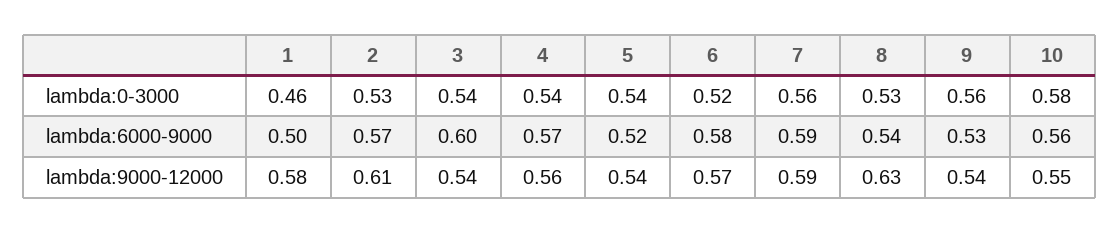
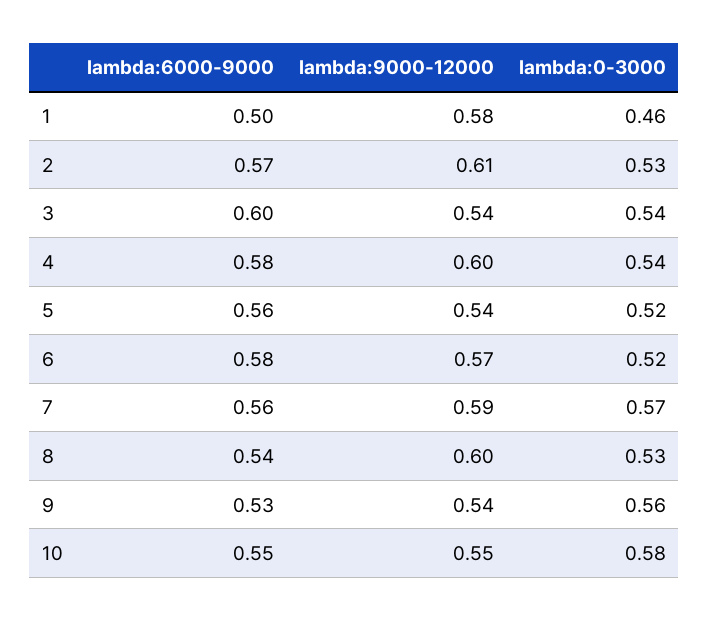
  {
    "1": {
      "lambda:0-3000": 0.46,
      "lambda:6000-9000": 0.5,
      "lambda:9000-12000": 0.58
    },
    "2": {
      "lambda:0-3000": 0.53,
      "lambda:6000-9000": 0.57,
      "lambda:9000-12000": 0.61
    },
    "3": {
      "lambda:0-3000": 0.54,
      "lambda:6000-9000": 0.6,
      "lambda:9000-12000": 0.54
    },
    "4": {
      "lambda:0-3000": 0.54,
-     "lambda:6000-9000": 0.57,
+     "lambda:6000-9000": 0.58,
-     "lambda:9000-12000": 0.56
+     "lambda:9000-12000": 0.6
    },
    "5": {
-     "lambda:0-3000": 0.54,
+     "lambda:0-3000": 0.52,
-     "lambda:6000-9000": 0.52,
+     "lambda:6000-9000": 0.56,
      "lambda:9000-12000": 0.54
    },
    "6": {
      "lambda:0-3000": 0.52,
      "lambda:6000-9000": 0.58,
      "lambda:9000-12000": 0.57
    },
    "7": {
-     "lambda:0-3000": 0.56,
+     "lambda:0-3000": 0.57,
-     "lambda:6000-9000": 0.59,
+     "lambda:6000-9000": 0.56,
      "lambda:9000-12000": 0.59
    },
    "8": {
      "lambda:0-3000": 0.53,
      "lambda:6000-9000": 0.54,
-     "lambda:9000-12000": 0.63
+     "lambda:9000-12000": 0.6
    },
    "9": {
      "lambda:0-3000": 0.56,
      "lambda:6000-9000": 0.53,
      "lambda:9000-12000": 0.54
    },
    "10": {
      "lambda:0-3000": 0.58,
-     "lambda:6000-9000": 0.56,
+     "lambda:6000-9000": 0.55,
      "lambda:9000-12000": 0.55
    }
  }

